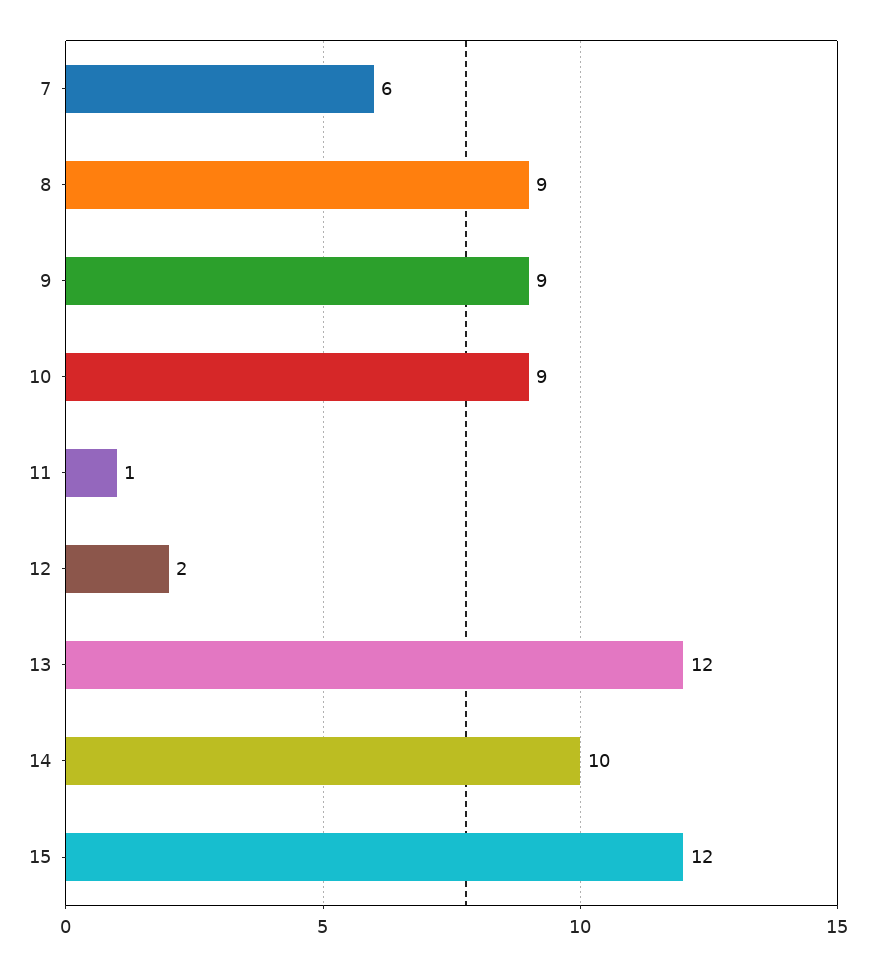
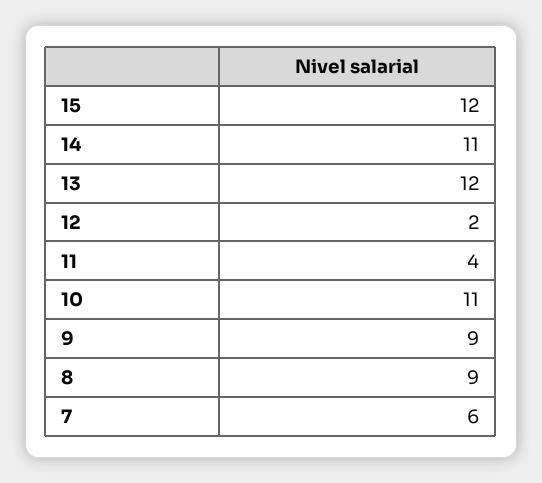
  {
    "7": 6,
    "8": 9,
    "9": 9,
-   "10": 9,
+   "10": 11,
-   "11": 1,
+   "11": 4,
    "12": 2,
    "13": 12,
-   "14": 10,
+   "14": 11,
    "15": 12
  }

